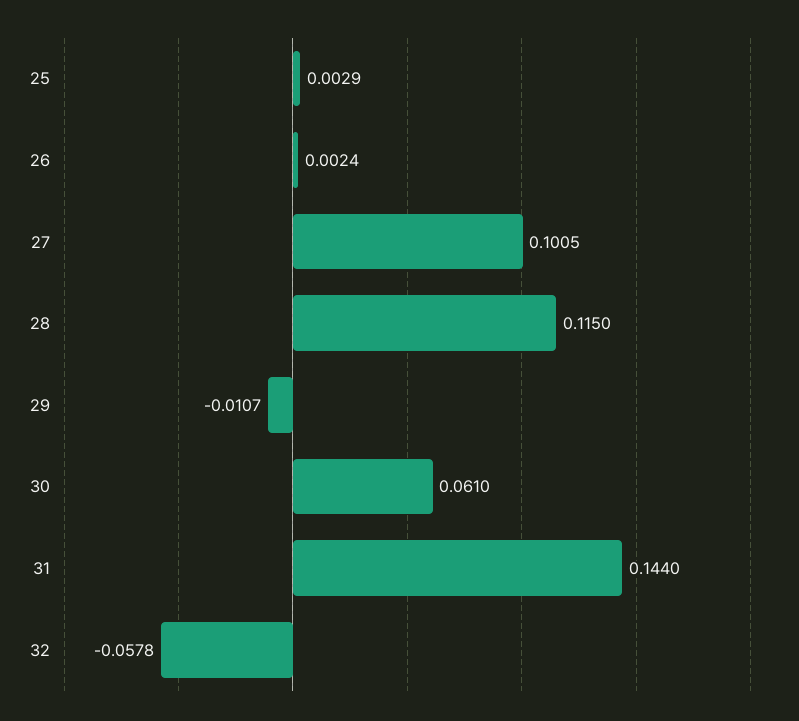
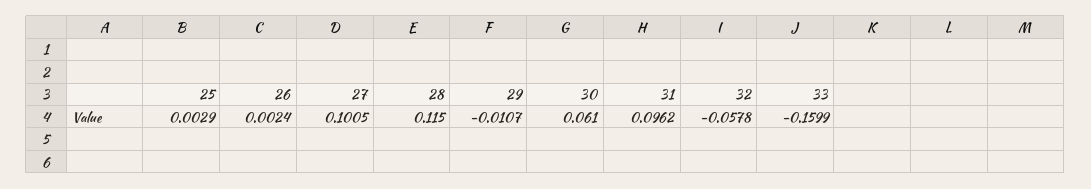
  {
    "25": 0.0029,
    "26": 0.0024,
    "27": 0.1005,
    "28": 0.115,
    "29": -0.0107,
    "30": 0.061,
-   "31": 0.144,
+   "31": 0.0962,
-   "32": -0.0578
+   "32": -0.0578,
+   "33": -0.1599
  }

